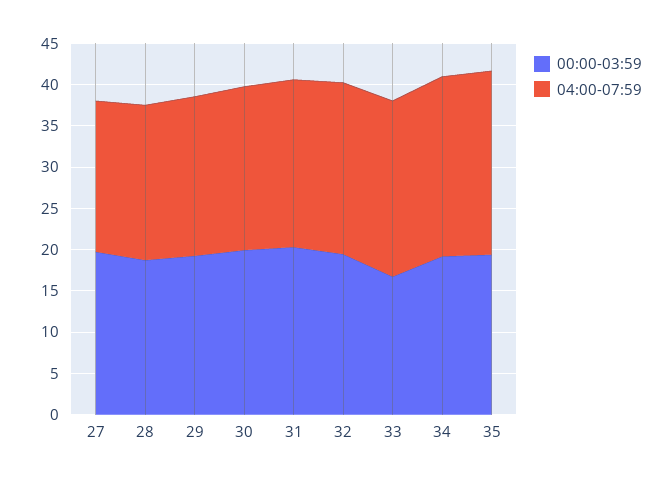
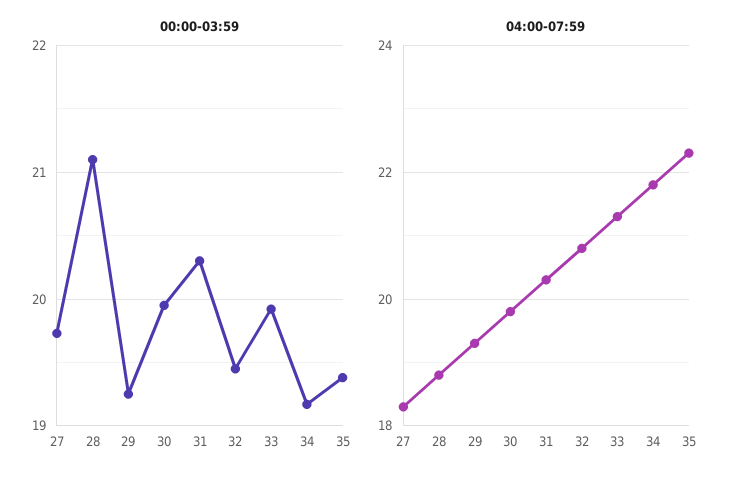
  {
    "00:00-03:59": {
      "27": 19.7,
-     "28": 19,
+     "28": 21.1,
      "29": 19.3,
      "30": 20,
      "31": 20.3,
      "32": 19.5,
-     "33": 17,
+     "33": 19.9,
      "34": 19.2,
      "35": 19.4
    },
    "04:00-07:59": {
      "27": 18.5,
      "28": 19,
      "29": 19.5,
      "30": 20,
      "31": 20.5,
      "32": 21,
      "33": 21.5,
      "34": 22,
      "35": 22.5
    }
  }

